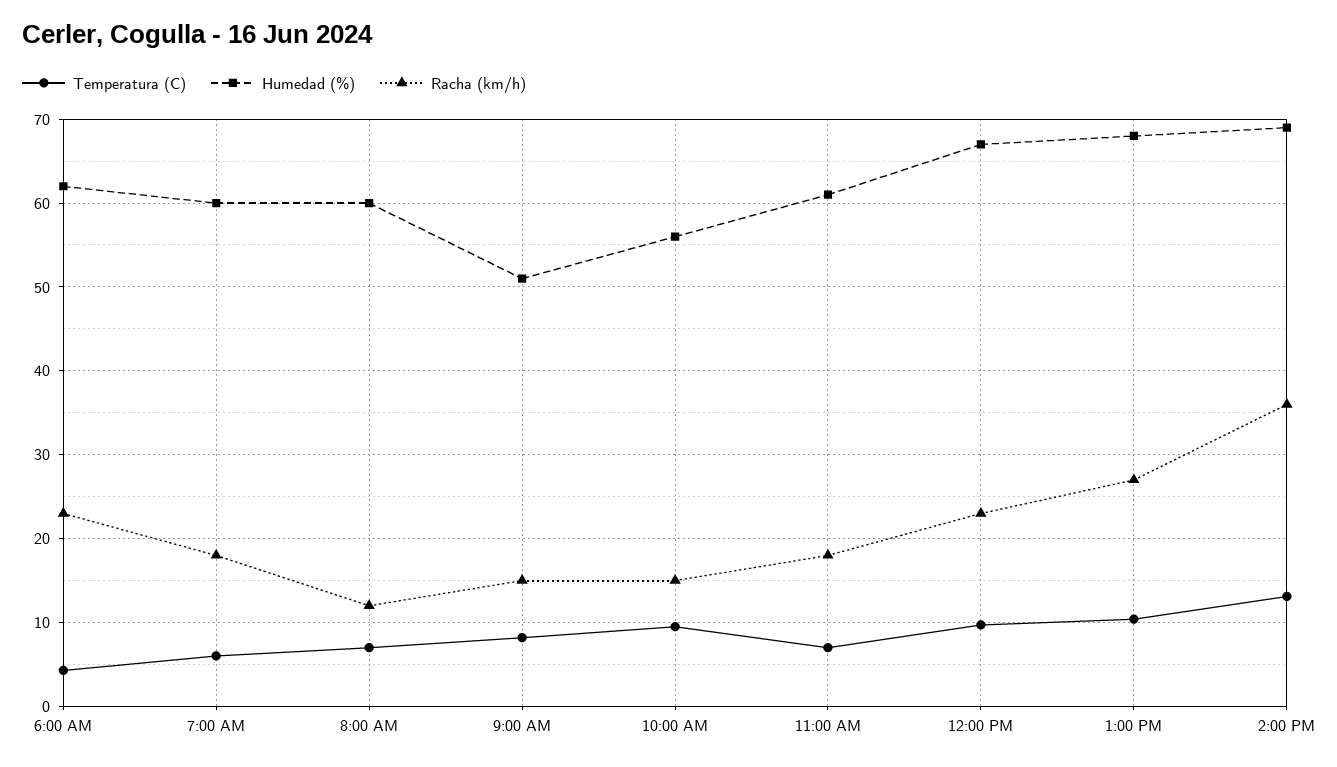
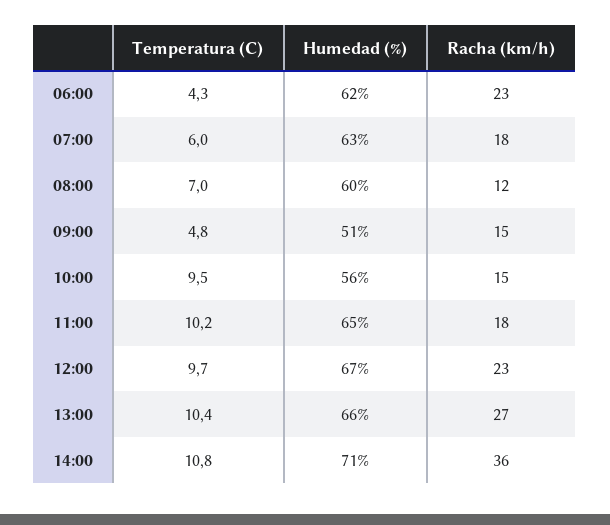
  {
    "Temperatura (C)": {
      "6:00 AM": 4.3,
      "7:00 AM": 6,
      "8:00 AM": 7,
-     "9:00 AM": 8,
+     "9:00 AM": 4.8,
      "10:00 AM": 9.5,
-     "11:00 AM": 7,
+     "11:00 AM": 10.2,
      "12:00 PM": 9.7,
      "1:00 PM": 10.4,
-     "2:00 PM": 13
+     "2:00 PM": 10.8
    },
    "Humedad (%)": {
      "6:00 AM": 62,
-     "7:00 AM": 60,
+     "7:00 AM": 63,
      "8:00 AM": 60,
      "9:00 AM": 51,
      "10:00 AM": 56,
-     "11:00 AM": 61,
+     "11:00 AM": 65,
      "12:00 PM": 67,
-     "1:00 PM": 68,
+     "1:00 PM": 66,
-     "2:00 PM": 69
+     "2:00 PM": 71
    },
    "Racha (km/h)": {
      "6:00 AM": 23,
      "7:00 AM": 18,
      "8:00 AM": 12,
      "9:00 AM": 15,
      "10:00 AM": 15,
      "11:00 AM": 18,
      "12:00 PM": 23,
      "1:00 PM": 27,
      "2:00 PM": 36
    }
  }

